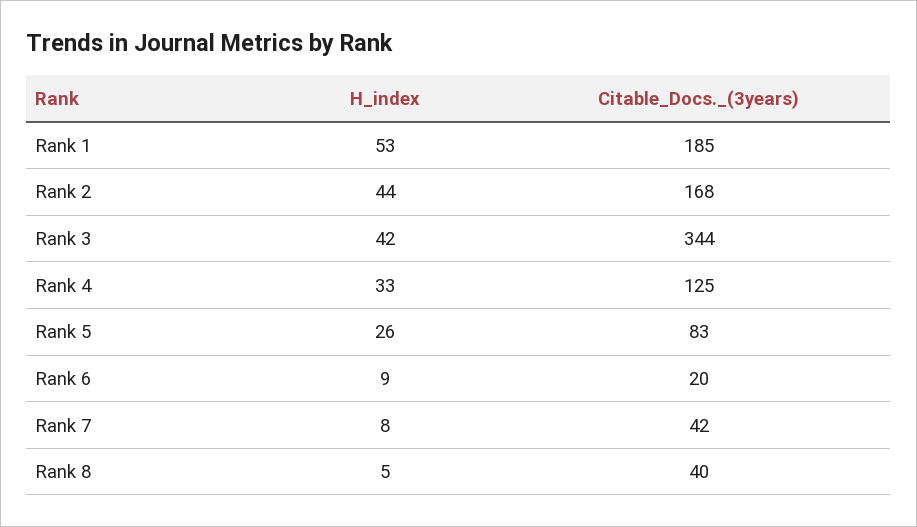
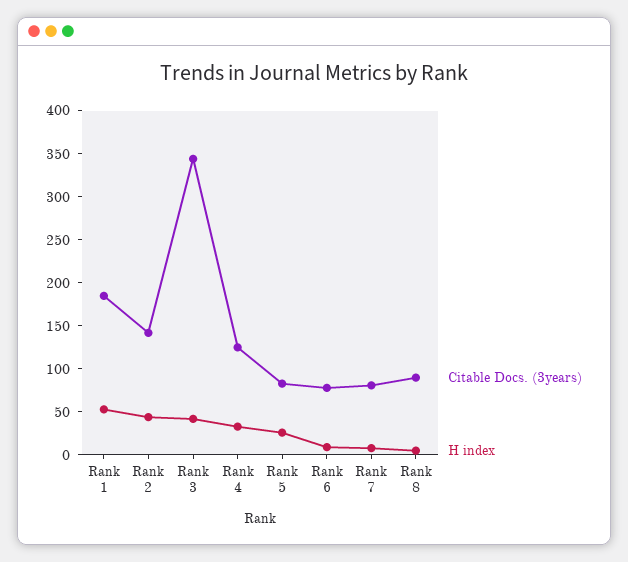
  {
    "H_index": {
      "Rank 1": 53,
      "Rank 2": 44,
      "Rank 3": 42,
      "Rank 4": 33,
      "Rank 5": 26,
      "Rank 6": 9,
      "Rank 7": 8,
      "Rank 8": 5
    },
    "Citable_Docs._(3years)": {
      "Rank 1": 185,
-     "Rank 2": 168,
+     "Rank 2": 140,
      "Rank 3": 344,
      "Rank 4": 125,
      "Rank 5": 83,
-     "Rank 6": 20,
+     "Rank 6": 80,
-     "Rank 7": 42,
+     "Rank 7": 80,
-     "Rank 8": 40
+     "Rank 8": 90
    }
  }

